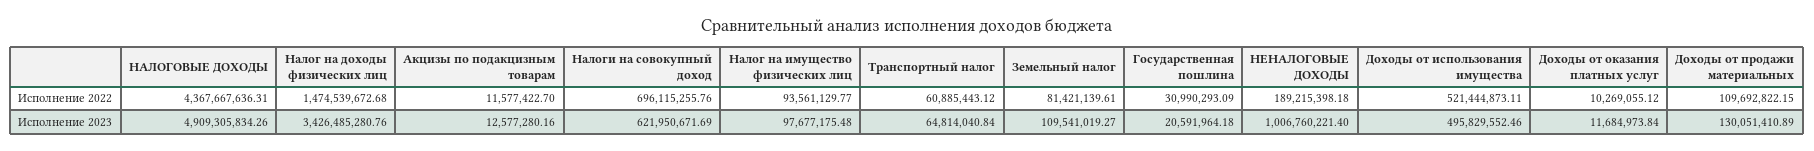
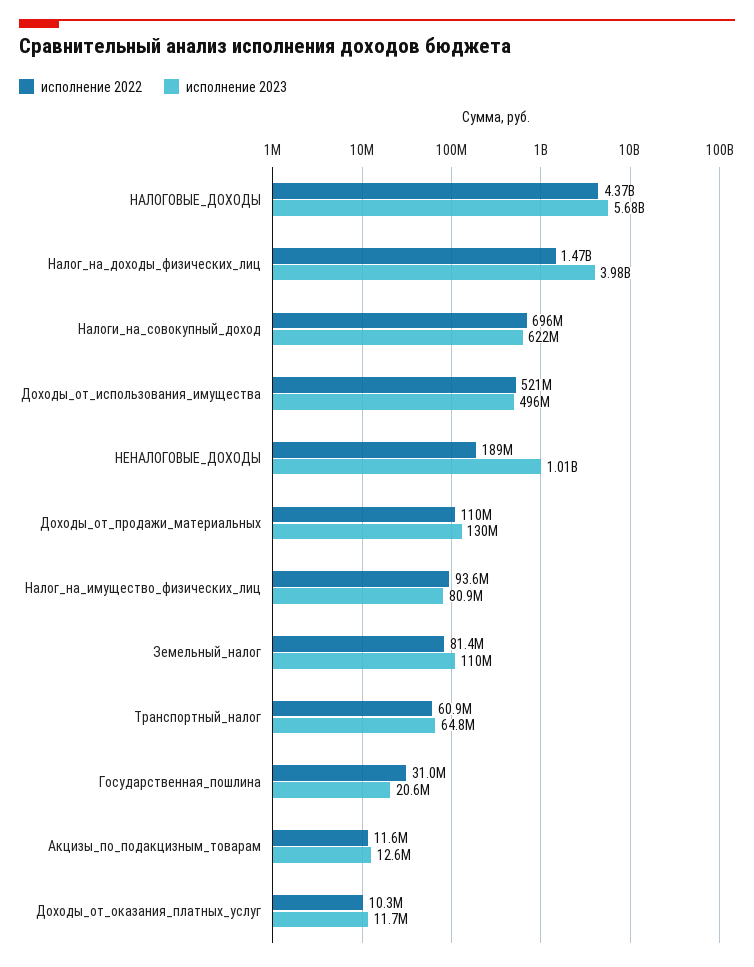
  {
    "Исполнение 2022": {
      "НАЛОГОВЫЕ ДОХОДЫ": 4367667636.31,
      "Налог на доходы физических лиц": 1474539672.68,
      "Акцизы по подакцизным товарам": 11577422.7,
      "Налоги на совокупный доход": 696115255.76,
      "Налог на имущество физических лиц": 93561129.77,
      "Транспортный налог": 60885443.12,
      "Земельный налог": 81421139.61,
      "Государственная пошлина": 30990293.09,
      "НЕНАЛОГОВЫЕ ДОХОДЫ": 189215398.18,
      "Доходы от использования имущества": 521444873.11,
      "Доходы от оказания платных услуг": 10269055.12,
      "Доходы от продажи материальных": 109692822.15
    },
    "Исполнение 2023": {
-     "НАЛОГОВЫЕ ДОХОДЫ": 4909305834.26,
+     "НАЛОГОВЫЕ ДОХОДЫ": 5680000000,
-     "Налог на доходы физических лиц": 3426485280.76,
+     "Налог на доходы физических лиц": 3980000000,
      "Акцизы по подакцизным товарам": 12577280.16,
      "Налоги на совокупный доход": 621950671.69,
-     "Налог на имущество физических лиц": 97677175.48,
+     "Налог на имущество физических лиц": 80900000,
      "Транспортный налог": 64814040.84,
      "Земельный налог": 109541019.27,
      "Государственная пошлина": 20591964.18,
      "НЕНАЛОГОВЫЕ ДОХОДЫ": 1006760221.4,
      "Доходы от использования имущества": 495829552.46,
      "Доходы от оказания платных услуг": 11684973.84,
      "Доходы от продажи материальных": 130051410.89
    }
  }

